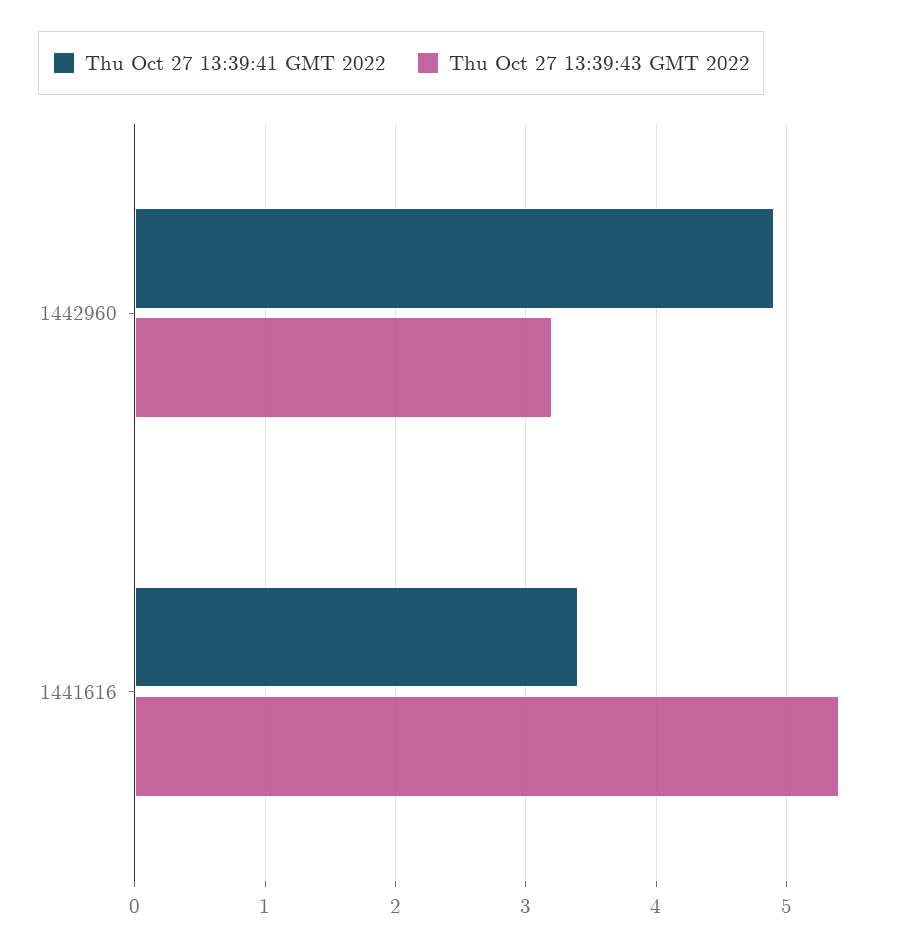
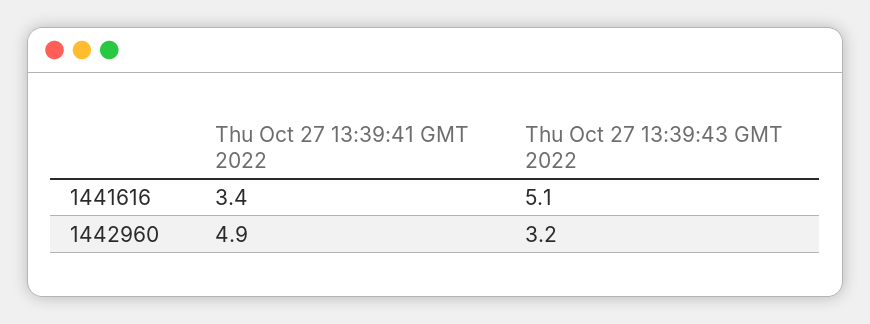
  {
    "Thu Oct 27 13:39:41 GMT 2022": {
      "1442960": 4.9,
      "1441616": 3.4
    },
    "Thu Oct 27 13:39:43 GMT 2022": {
      "1442960": 3.2,
-     "1441616": 5.4
+     "1441616": 5.1
    }
  }

